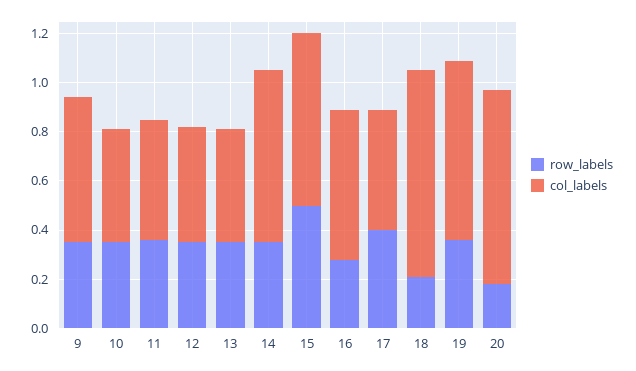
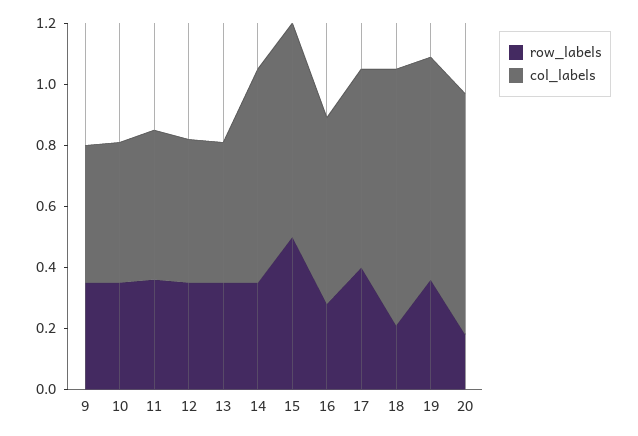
  {
    "row_labels": {
      "9": 0.35,
      "10": 0.35,
      "11": 0.35,
      "12": 0.35,
      "13": 0.35,
      "14": 0.35,
      "15": 0.5,
      "16": 0.3,
      "17": 0.4,
      "18": 0.2,
      "19": 0.35,
      "20": 0.2
    },
    "col_labels": {
-     "9": 0.6,
+     "9": 0.45,
      "10": 0.45,
      "11": 0.5,
      "12": 0.45,
      "13": 0.45,
      "14": 0.7,
      "15": 0.7,
      "16": 0.6,
-     "17": 0.5,
+     "17": 0.65,
      "18": 0.85,
      "19": 0.75,
      "20": 0.8
    }
  }

